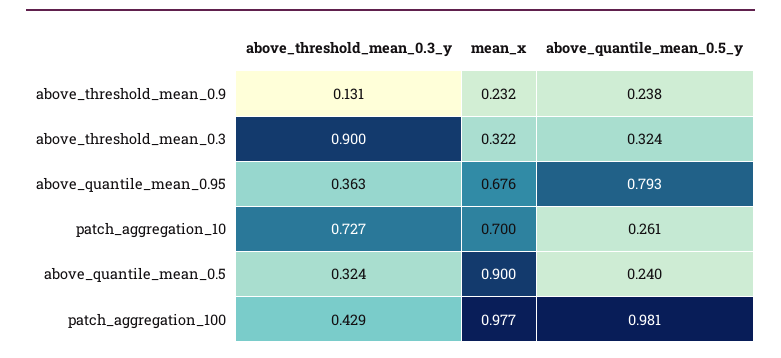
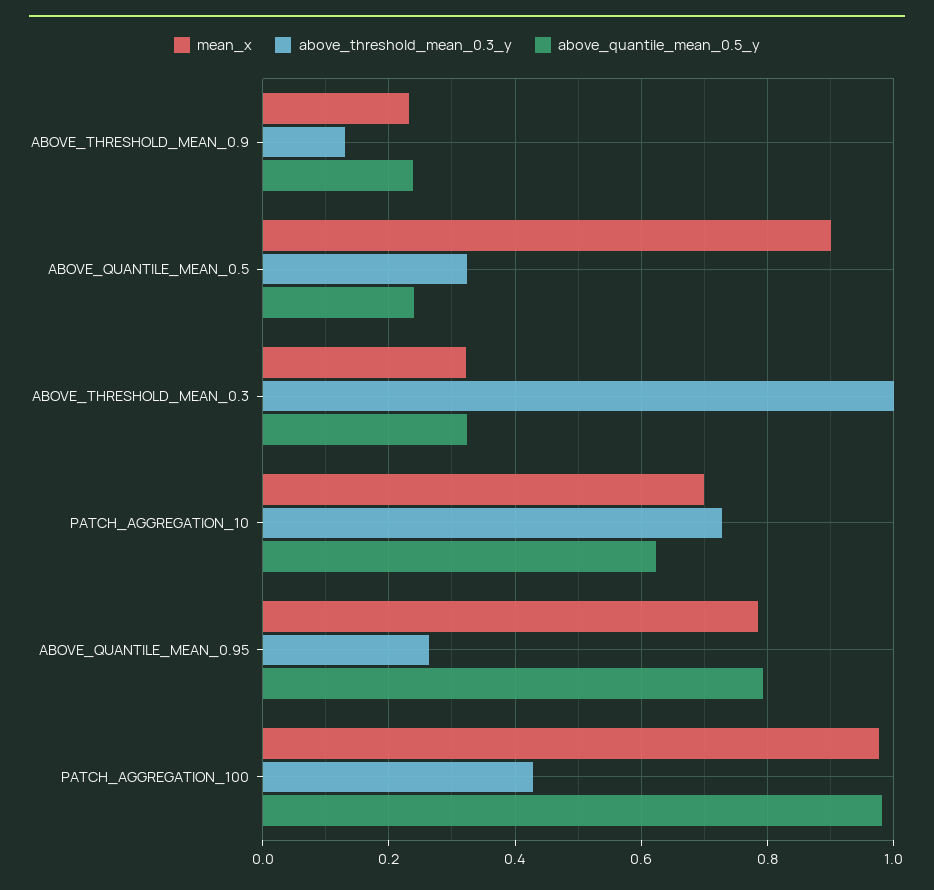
  {
    "above_threshold_mean_0.3_y": {
      "above_threshold_mean_0.9": 0.131,
-     "above_threshold_mean_0.3": 0.9,
+     "above_threshold_mean_0.3": 1,
-     "above_quantile_mean_0.95": 0.363,
+     "above_quantile_mean_0.95": 0.26,
      "patch_aggregation_10": 0.727,
      "above_quantile_mean_0.5": 0.324,
      "patch_aggregation_100": 0.429
    },
    "mean_x": {
      "above_threshold_mean_0.9": 0.232,
      "above_threshold_mean_0.3": 0.322,
-     "above_quantile_mean_0.95": 0.676,
+     "above_quantile_mean_0.95": 0.78,
      "patch_aggregation_10": 0.7,
      "above_quantile_mean_0.5": 0.9,
      "patch_aggregation_100": 0.977
    },
    "above_quantile_mean_0.5_y": {
      "above_threshold_mean_0.9": 0.238,
      "above_threshold_mean_0.3": 0.324,
      "above_quantile_mean_0.95": 0.793,
-     "patch_aggregation_10": 0.261,
+     "patch_aggregation_10": 0.62,
      "above_quantile_mean_0.5": 0.24,
      "patch_aggregation_100": 0.981
    }
  }

